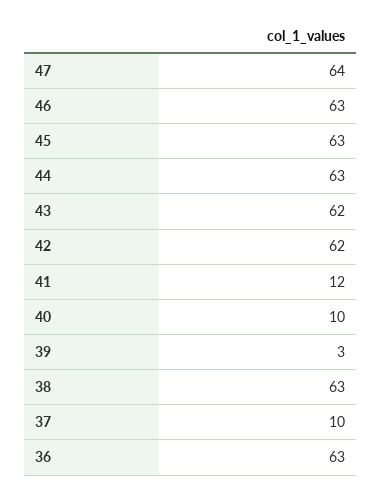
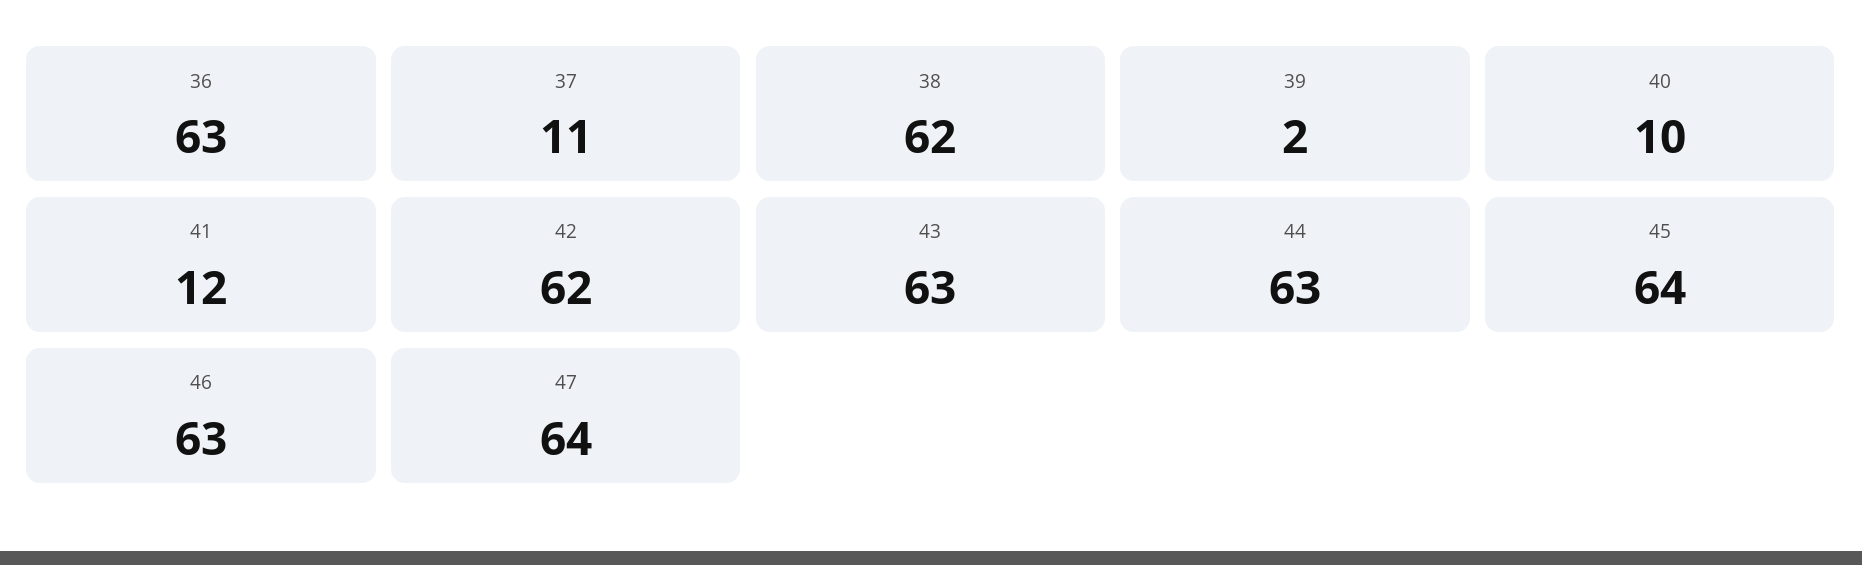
  {
    "47": 64,
    "46": 63,
-   "45": 63,
+   "45": 64,
    "44": 63,
-   "43": 62,
+   "43": 63,
    "42": 62,
    "41": 12,
    "40": 10,
-   "39": 3,
+   "39": 2,
-   "38": 63,
+   "38": 62,
-   "37": 10,
+   "37": 11,
    "36": 63
  }

